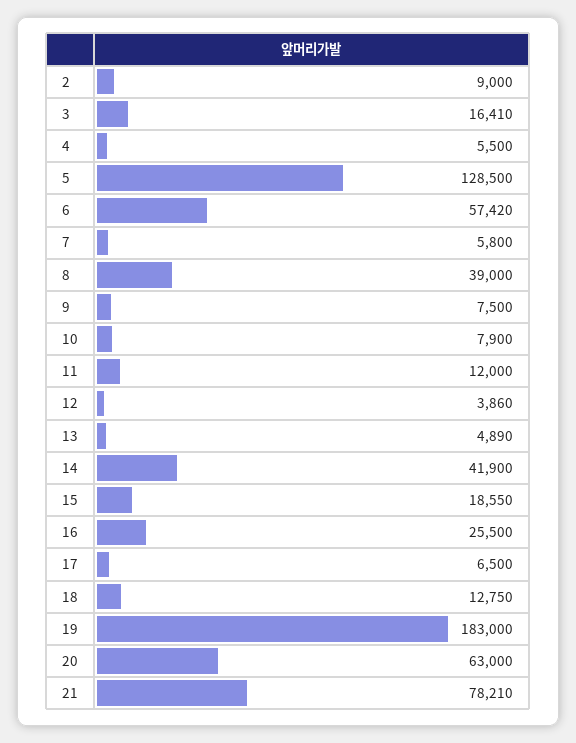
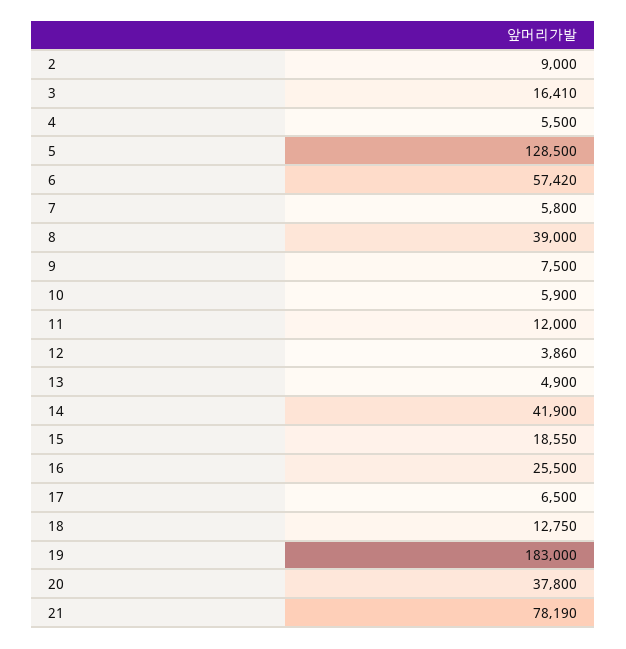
  {
    "2": 9000,
    "3": 16410,
    "4": 5500,
    "5": 128500,
    "6": 57420,
    "7": 5800,
    "8": 39000,
    "9": 7500,
-   "10": 7900,
+   "10": 5900,
    "11": 12000,
    "12": 3860,
-   "13": 4890,
+   "13": 4900,
    "14": 41900,
    "15": 18550,
    "16": 25500,
    "17": 6500,
    "18": 12750,
    "19": 183000,
-   "20": 63000,
+   "20": 37800,
-   "21": 78210
+   "21": 78190
  }

